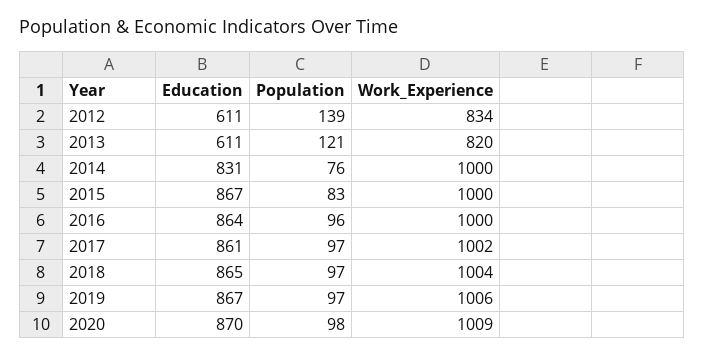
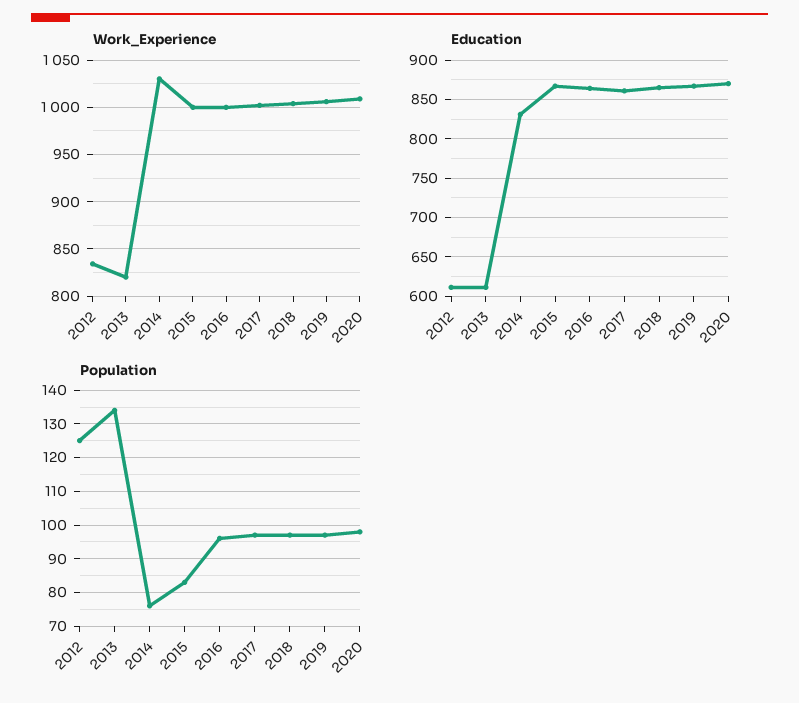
  {
    "Education": {
      "2012": 611,
      "2013": 611,
      "2014": 831,
      "2015": 867,
      "2016": 864,
      "2017": 861,
      "2018": 865,
      "2019": 867,
      "2020": 870
    },
    "Population": {
-     "2012": 139,
+     "2012": 125,
-     "2013": 121,
+     "2013": 135,
      "2014": 76,
      "2015": 83,
      "2016": 96,
      "2017": 97,
      "2018": 97,
      "2019": 97,
      "2020": 98
    },
    "Work_Experience": {
      "2012": 834,
      "2013": 820,
-     "2014": 1000,
+     "2014": 1030,
      "2015": 1000,
      "2016": 1000,
      "2017": 1002,
      "2018": 1004,
      "2019": 1006,
      "2020": 1009
    }
  }

